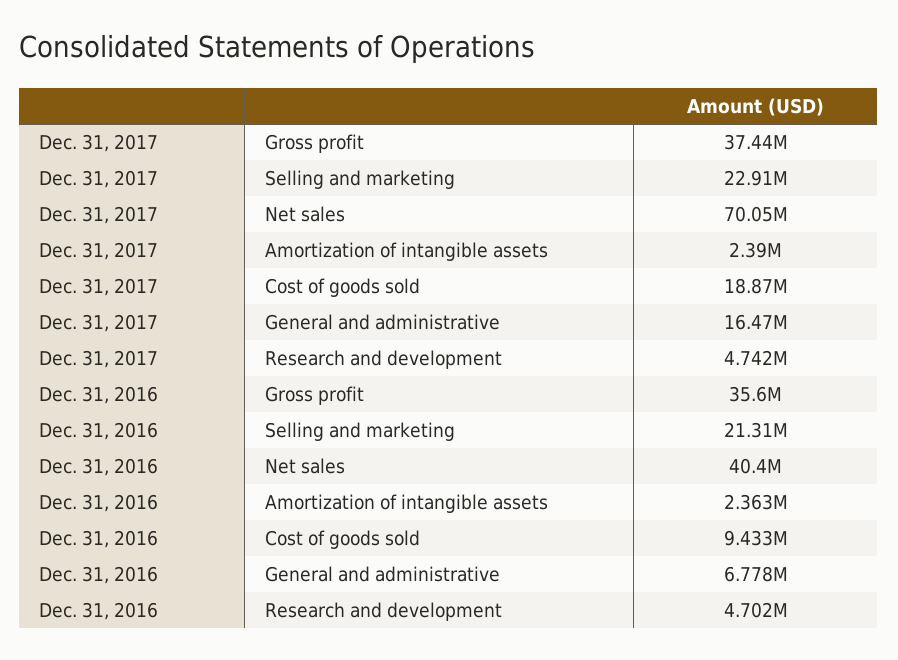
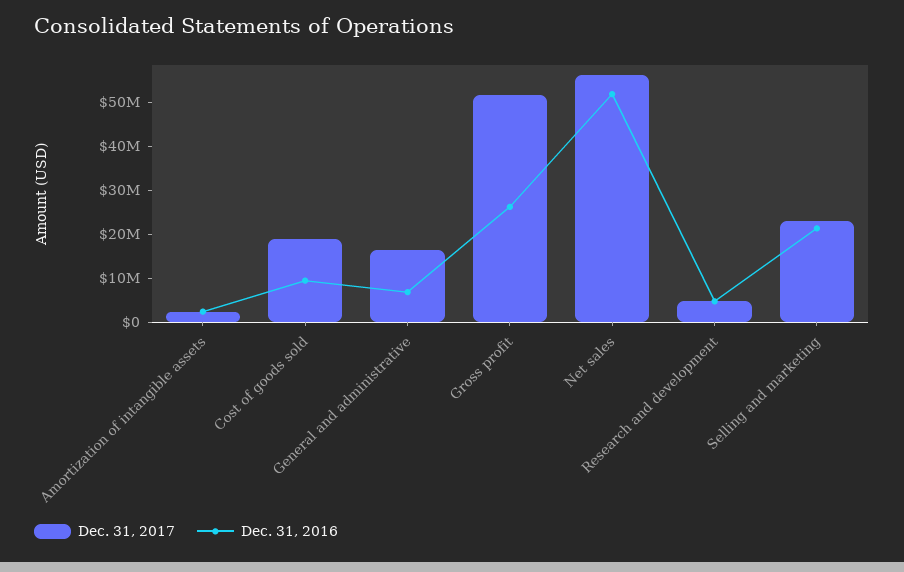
  {
    "Dec. 31, 2017": {
-     "Gross profit": 37440000,
+     "Gross profit": 52000000,
      "Selling and marketing": 22910000,
-     "Net sales": 70050000,
+     "Net sales": 56000000,
      "Amortization of intangible assets": 2390000,
      "Cost of goods sold": 18870000,
      "General and administrative": 16470000,
      "Research and development": 4742000
    },
    "Dec. 31, 2016": {
-     "Gross profit": 35600000,
+     "Gross profit": 26000000,
      "Selling and marketing": 21310000,
-     "Net sales": 40400000,
+     "Net sales": 52000000,
      "Amortization of intangible assets": 2363000,
      "Cost of goods sold": 9433000,
      "General and administrative": 6778000,
      "Research and development": 4702000
    }
  }

